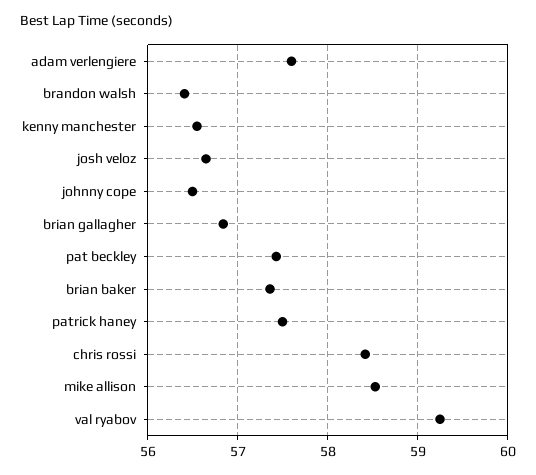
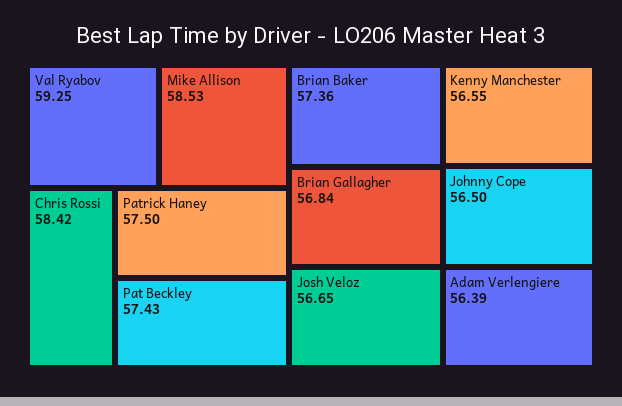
  {
-   "adam verlengiere": 57.6,
+   "adam verlengiere": 56.39,
-   "brandon walsh": 56.4,
    "kenny manchester": 56.55,
    "josh veloz": 56.65,
    "johnny cope": 56.5,
    "brian gallagher": 56.84,
    "pat beckley": 57.43,
    "brian baker": 57.36,
    "patrick haney": 57.5,
    "chris rossi": 58.42,
    "mike allison": 58.53,
    "val ryabov": 59.25
  }

